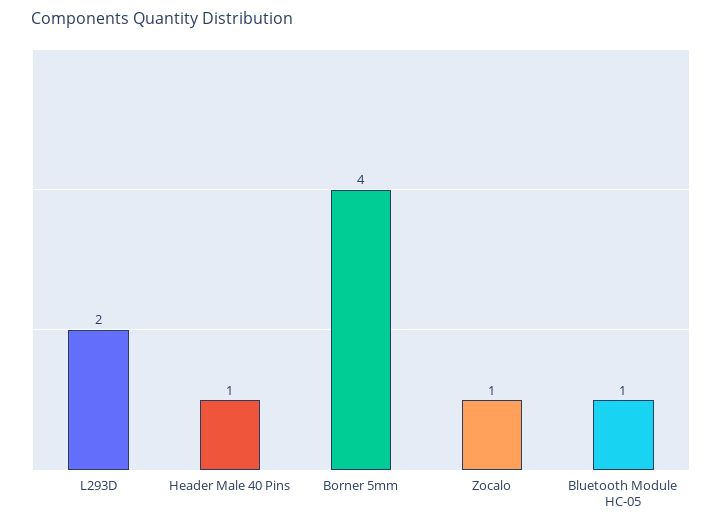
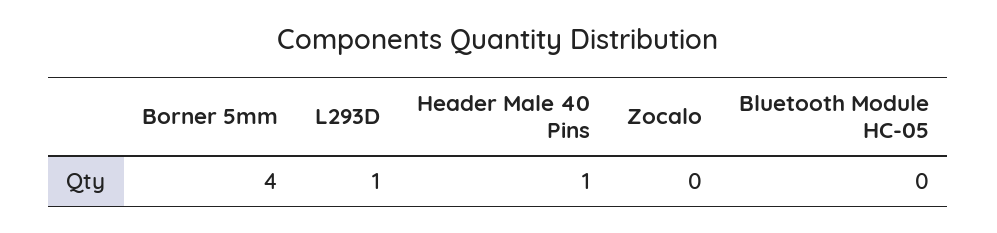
  {
-   "L293D": 2,
+   "L293D": 1,
    "Header Male 40 Pins": 1,
    "Borner 5mm": 4,
-   "Zocalo": 1,
+   "Zocalo": 0,
-   "Bluetooth Module HC-05": 1
+   "Bluetooth Module HC-05": 0
  }

